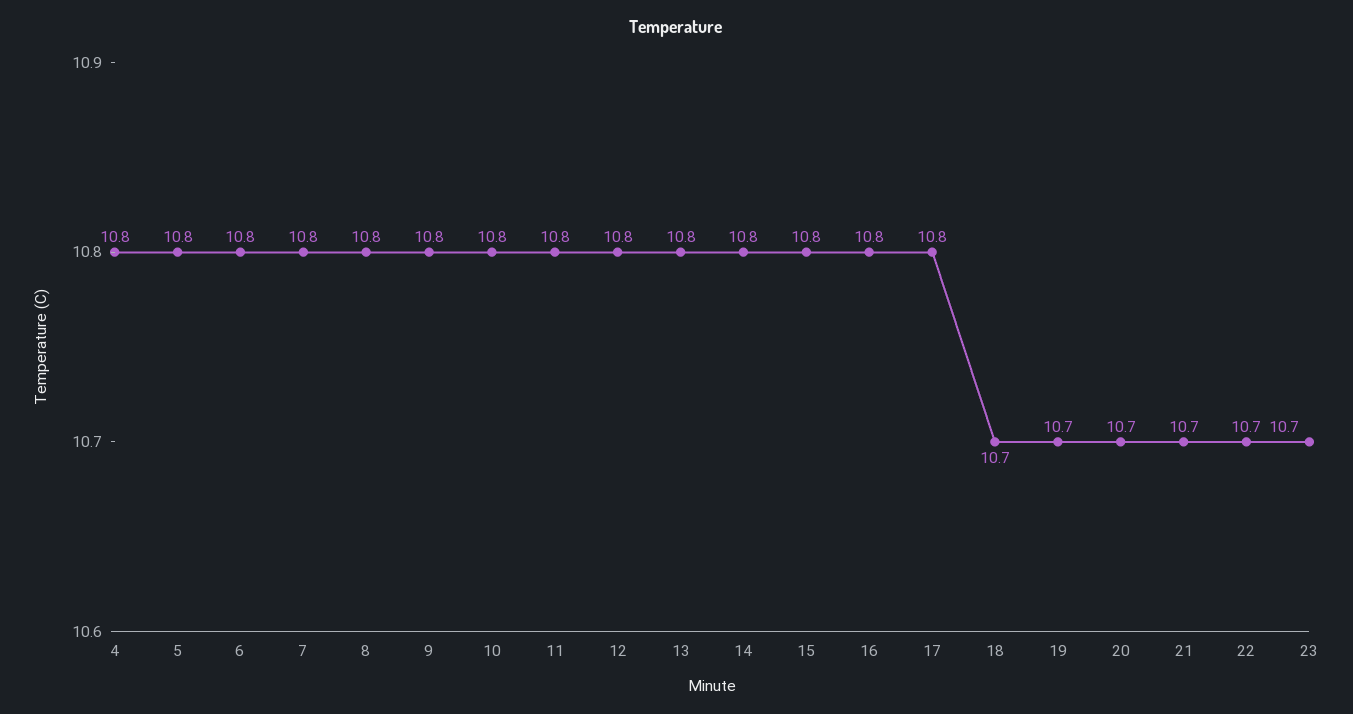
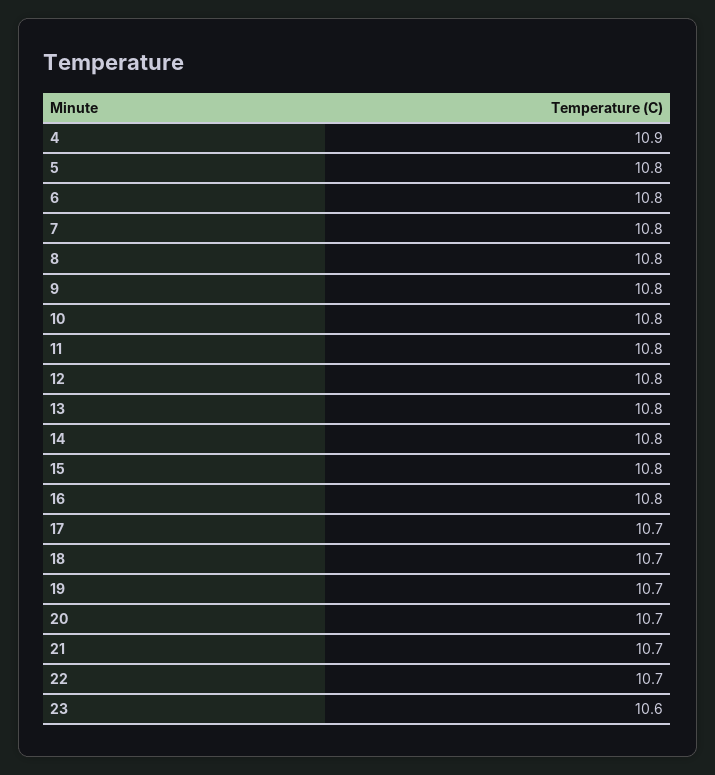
  {
-   "4": 10.8,
+   "4": 10.9,
    "5": 10.8,
    "6": 10.8,
    "7": 10.8,
    "8": 10.8,
    "9": 10.8,
    "10": 10.8,
    "11": 10.8,
    "12": 10.8,
    "13": 10.8,
    "14": 10.8,
    "15": 10.8,
    "16": 10.8,
-   "17": 10.8,
+   "17": 10.7,
    "18": 10.7,
    "19": 10.7,
    "20": 10.7,
    "21": 10.7,
    "22": 10.7,
-   "23": 10.7
+   "23": 10.6
  }

